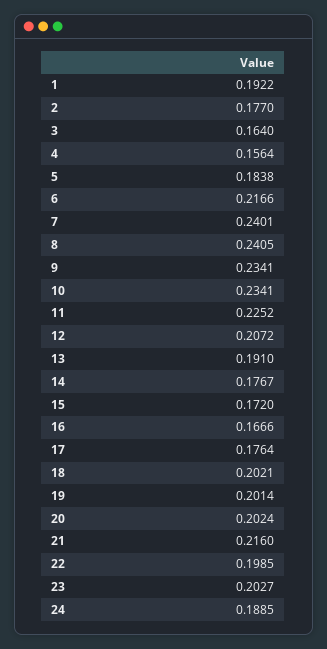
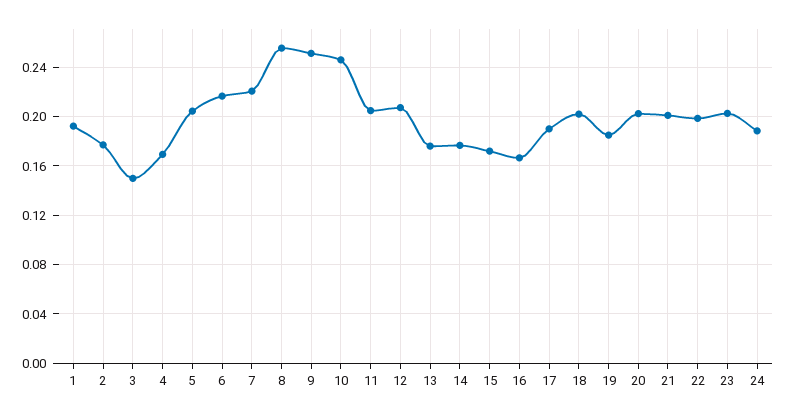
  {
    "1": 0.1922,
    "2": 0.177,
-   "3": 0.164,
+   "3": 0.15,
-   "4": 0.1564,
+   "4": 0.17,
-   "5": 0.1838,
+   "5": 0.205,
    "6": 0.2166,
-   "7": 0.2401,
+   "7": 0.22,
-   "8": 0.2405,
+   "8": 0.255,
-   "9": 0.2341,
+   "9": 0.25,
-   "10": 0.2341,
+   "10": 0.245,
-   "11": 0.2252,
+   "11": 0.205,
    "12": 0.2072,
-   "13": 0.191,
+   "13": 0.175,
    "14": 0.1767,
    "15": 0.172,
    "16": 0.1666,
-   "17": 0.1764,
+   "17": 0.19,
    "18": 0.2021,
-   "19": 0.2014,
+   "19": 0.185,
    "20": 0.2024,
-   "21": 0.216,
+   "21": 0.2,
    "22": 0.1985,
    "23": 0.2027,
    "24": 0.1885
  }

